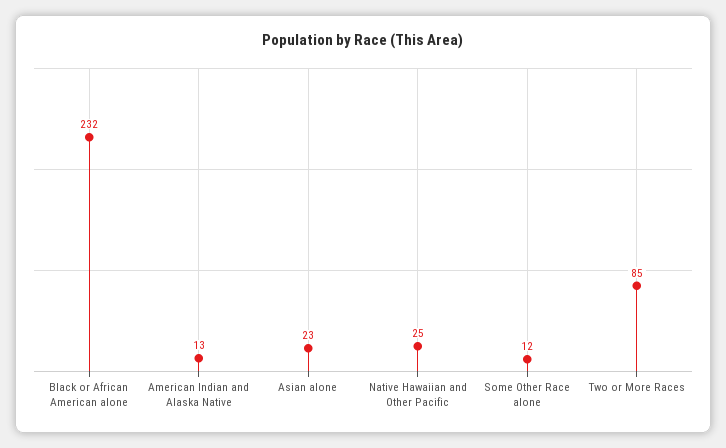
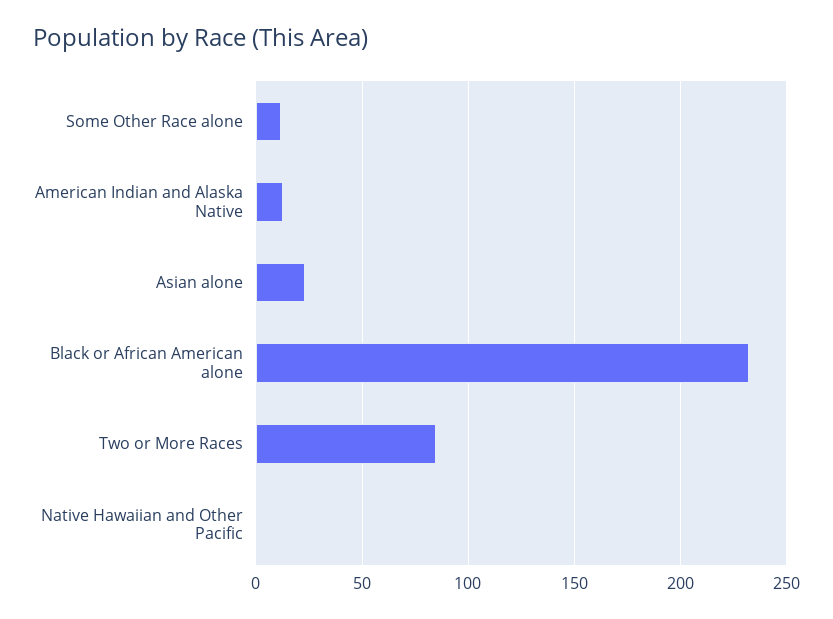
  {
    "Black or African American alone": 232,
    "American Indian and Alaska Native": 13,
    "Asian alone": 23,
-   "Native Hawaiian and Other Pacific": 25,
+   "Native Hawaiian and Other Pacific": 0,
    "Some Other Race alone": 12,
    "Two or More Races": 85
  }

